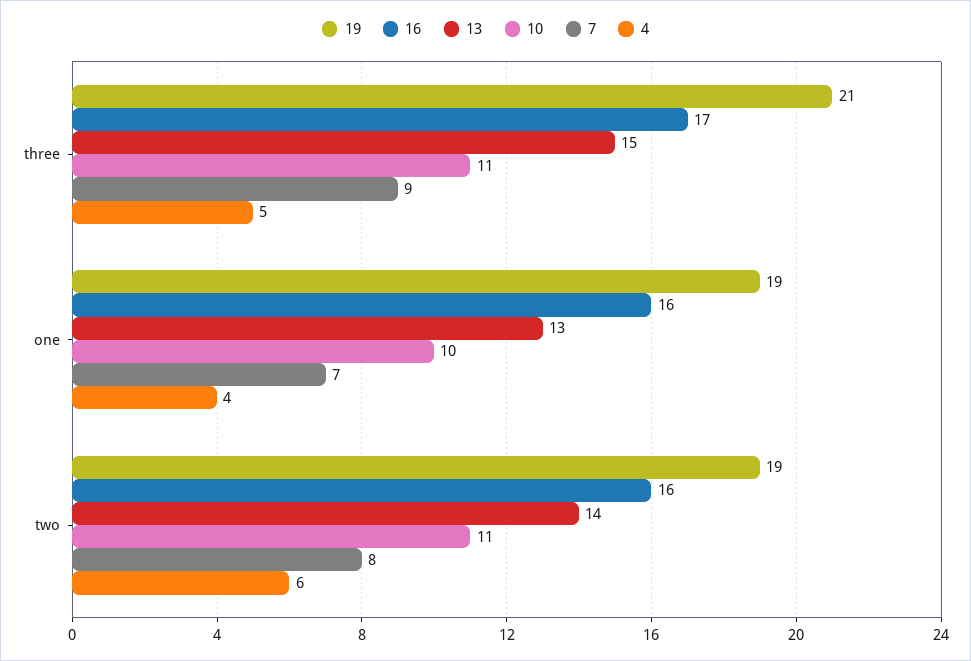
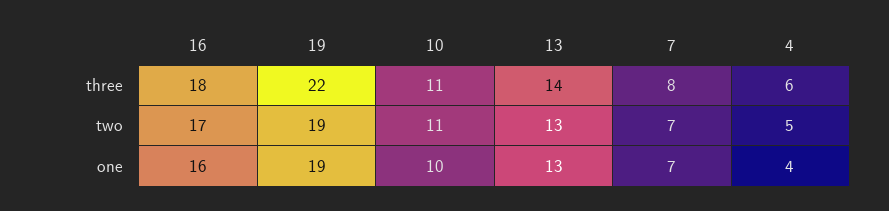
  {
    "19": {
-     "three": 21,
+     "three": 22,
      "one": 19,
      "two": 19
    },
    "16": {
-     "three": 17,
+     "three": 18,
      "one": 16,
-     "two": 16
+     "two": 17
    },
    "13": {
-     "three": 15,
+     "three": 14,
      "one": 13,
-     "two": 14
+     "two": 13
    },
    "10": {
      "three": 11,
      "one": 10,
      "two": 11
    },
    "7": {
-     "three": 9,
+     "three": 8,
      "one": 7,
-     "two": 8
+     "two": 7
    },
    "4": {
-     "three": 5,
+     "three": 6,
      "one": 4,
-     "two": 6
+     "two": 5
    }
  }

